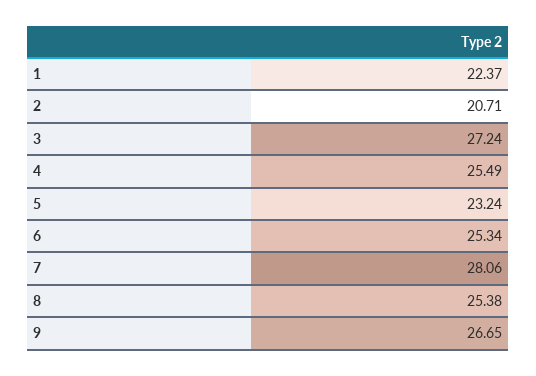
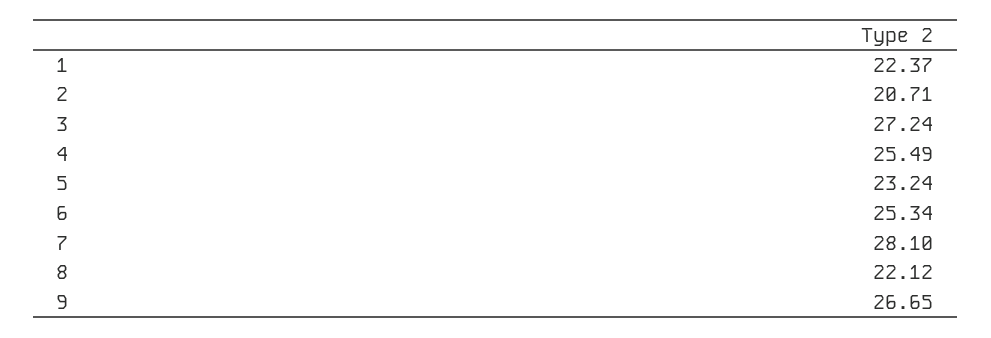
  {
    "1": 22.37,
    "2": 20.71,
    "3": 27.24,
    "4": 25.49,
    "5": 23.24,
    "6": 25.34,
-   "7": 28.06,
+   "7": 28.1,
-   "8": 25.38,
+   "8": 22.12,
    "9": 26.65
  }

